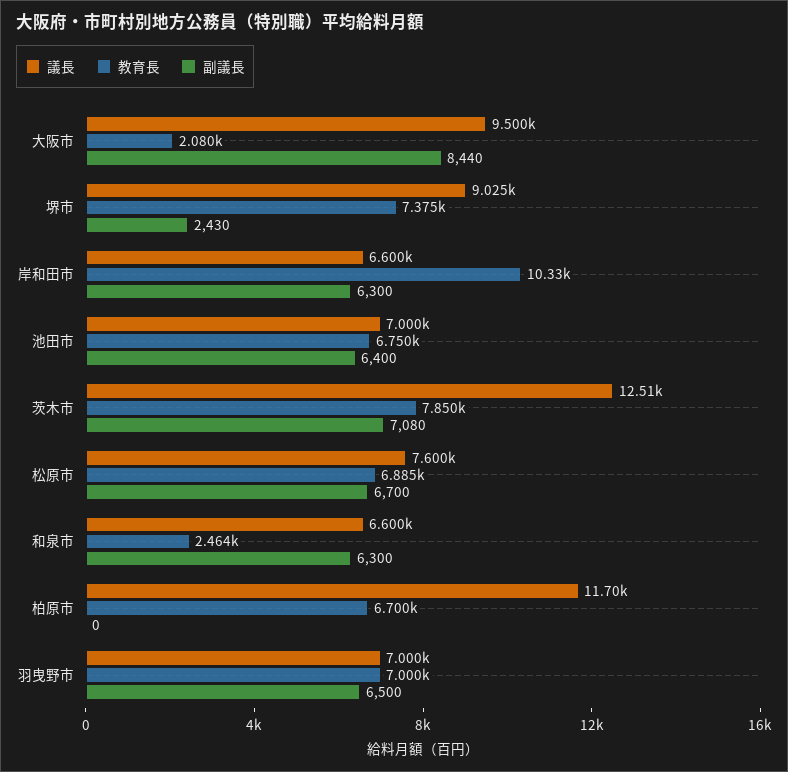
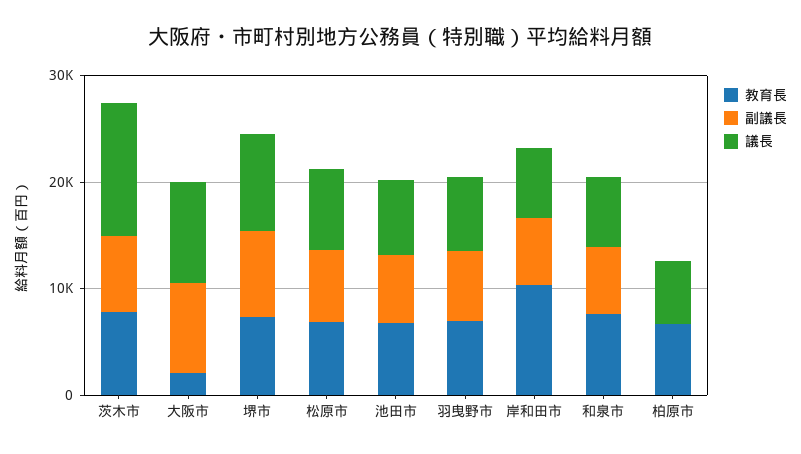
  {
    "議長": {
      "大阪市": 9500,
      "堺市": 9025,
      "岸和田市": 6600,
      "池田市": 7000,
      "茨木市": 12510,
      "松原市": 7600,
      "和泉市": 6600,
-     "柏原市": 11700,
+     "柏原市": 6000,
      "羽曳野市": 7000
    },
    "教育長": {
      "大阪市": 2080,
      "堺市": 7375,
      "岸和田市": 10330,
      "池田市": 6750,
      "茨木市": 7850,
      "松原市": 6885,
-     "和泉市": 2464,
+     "和泉市": 8000,
      "柏原市": 6700,
      "羽曳野市": 7000
    },
    "副議長": {
      "大阪市": 8440,
-     "堺市": 2430,
+     "堺市": 8000,
      "岸和田市": 6300,
      "池田市": 6400,
      "茨木市": 7080,
      "松原市": 6700,
      "和泉市": 6300,
      "柏原市": 0,
      "羽曳野市": 6500
    }
  }

